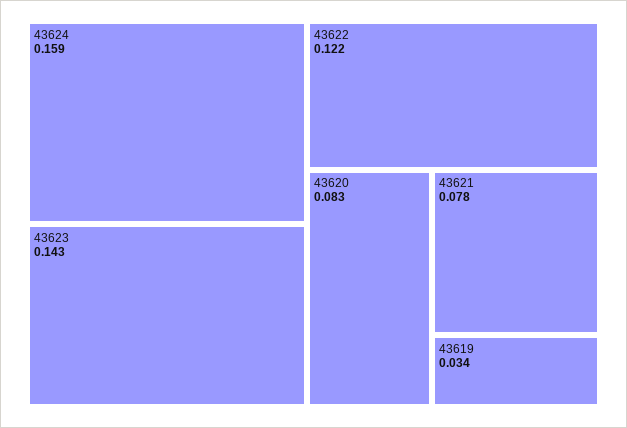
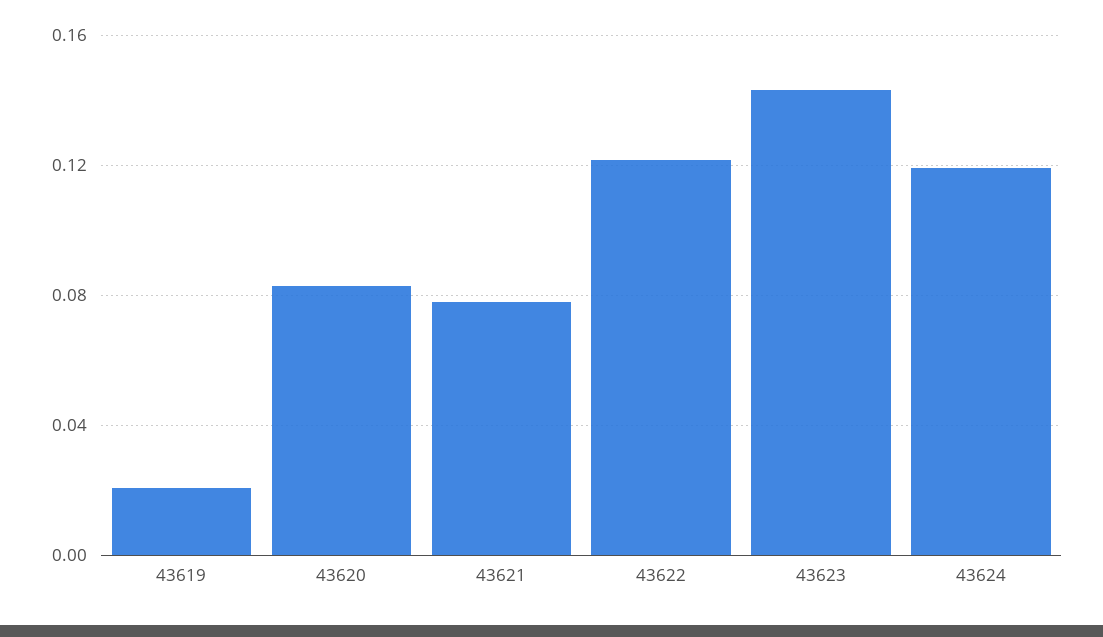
  {
-   "43624": 0.159,
+   "43624": 0.12,
    "43623": 0.143,
    "43622": 0.122,
    "43620": 0.083,
    "43621": 0.078,
-   "43619": 0.034
+   "43619": 0.02
  }

